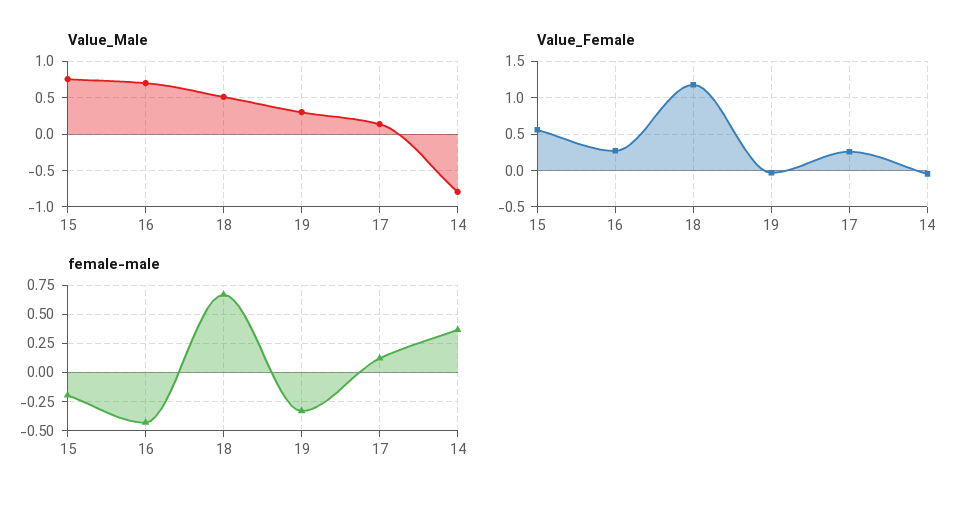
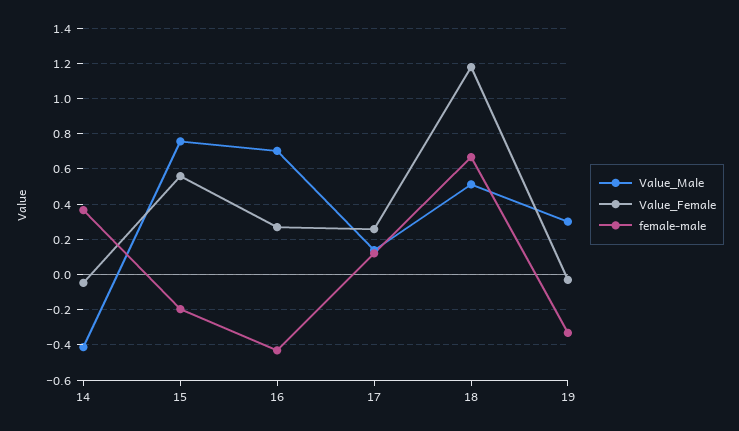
  {
    "Value_Male": {
      "15": 0.75,
      "16": 0.7,
      "18": 0.5,
      "19": 0.3,
      "17": 0.15,
-     "14": -0.8
+     "14": -0.4
    },
    "Value_Female": {
      "15": 0.55,
      "16": 0.25,
      "18": 1.2,
      "19": -0.05,
      "17": 0.25,
      "14": -0.05
    },
    "female-male": {
      "15": -0.2,
      "16": -0.45,
      "18": 0.65,
      "19": -0.35,
      "17": 0.1,
      "14": 0.35
    }
  }

